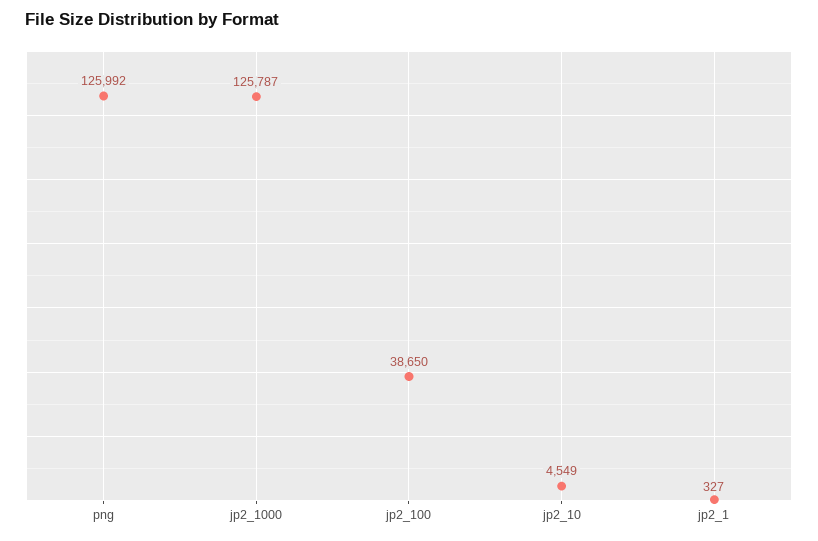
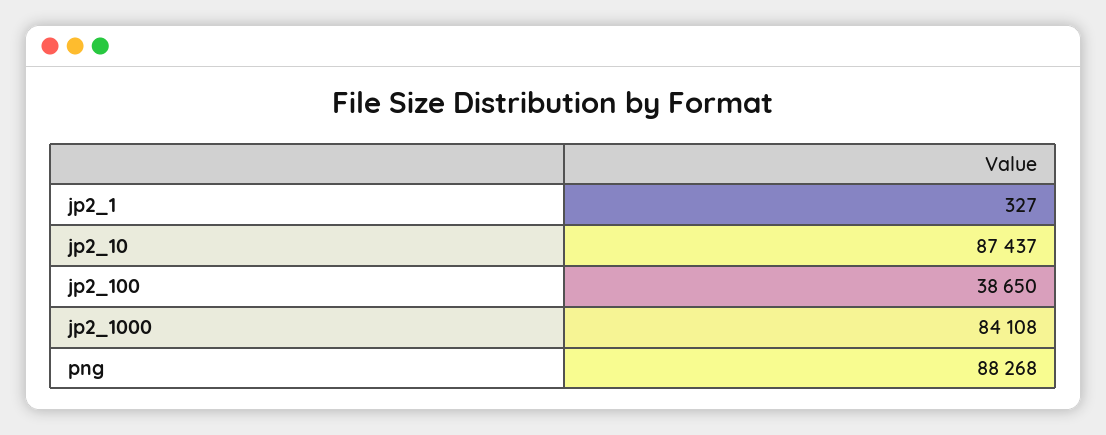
  {
-   "png": 125992,
+   "png": 88268,
-   "jp2_1000": 125787,
+   "jp2_1000": 84108,
    "jp2_100": 38650,
-   "jp2_10": 4549,
+   "jp2_10": 87437,
    "jp2_1": 327
  }

